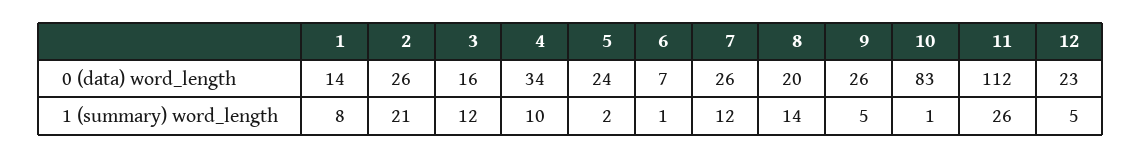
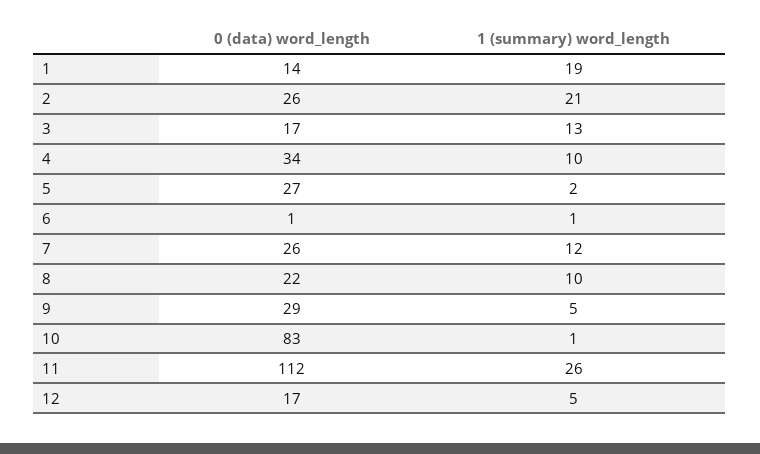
  {
    "1": {
      "0 (data) word_length": 14,
-     "1 (summary) word_length": 8
+     "1 (summary) word_length": 19
    },
    "2": {
      "0 (data) word_length": 26,
      "1 (summary) word_length": 21
    },
    "3": {
-     "0 (data) word_length": 16,
+     "0 (data) word_length": 17,
-     "1 (summary) word_length": 12
+     "1 (summary) word_length": 13
    },
    "4": {
      "0 (data) word_length": 34,
      "1 (summary) word_length": 10
    },
    "5": {
-     "0 (data) word_length": 24,
+     "0 (data) word_length": 27,
      "1 (summary) word_length": 2
    },
    "6": {
-     "0 (data) word_length": 7,
+     "0 (data) word_length": 1,
      "1 (summary) word_length": 1
    },
    "7": {
      "0 (data) word_length": 26,
      "1 (summary) word_length": 12
    },
    "8": {
-     "0 (data) word_length": 20,
+     "0 (data) word_length": 22,
-     "1 (summary) word_length": 14
+     "1 (summary) word_length": 10
    },
    "9": {
-     "0 (data) word_length": 26,
+     "0 (data) word_length": 29,
      "1 (summary) word_length": 5
    },
    "10": {
      "0 (data) word_length": 83,
      "1 (summary) word_length": 1
    },
    "11": {
      "0 (data) word_length": 112,
      "1 (summary) word_length": 26
    },
    "12": {
-     "0 (data) word_length": 23,
+     "0 (data) word_length": 17,
      "1 (summary) word_length": 5
    }
  }

